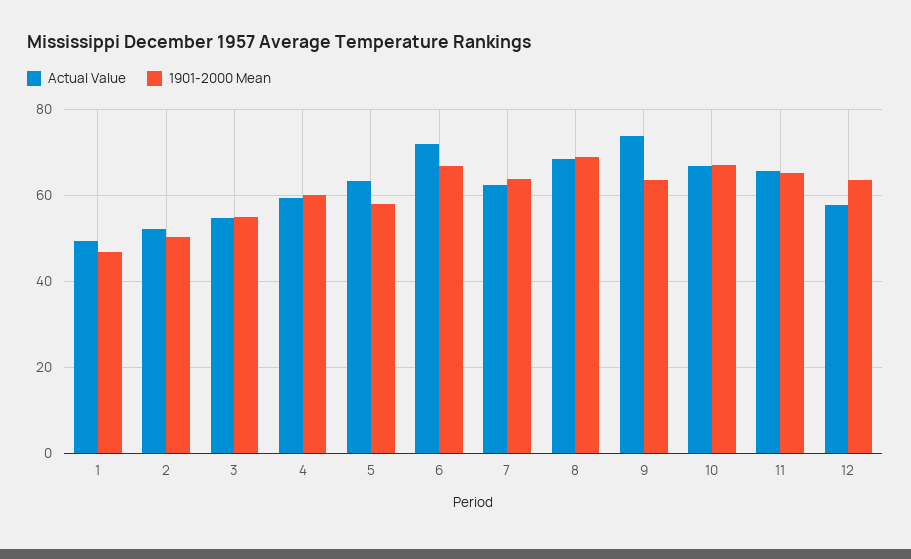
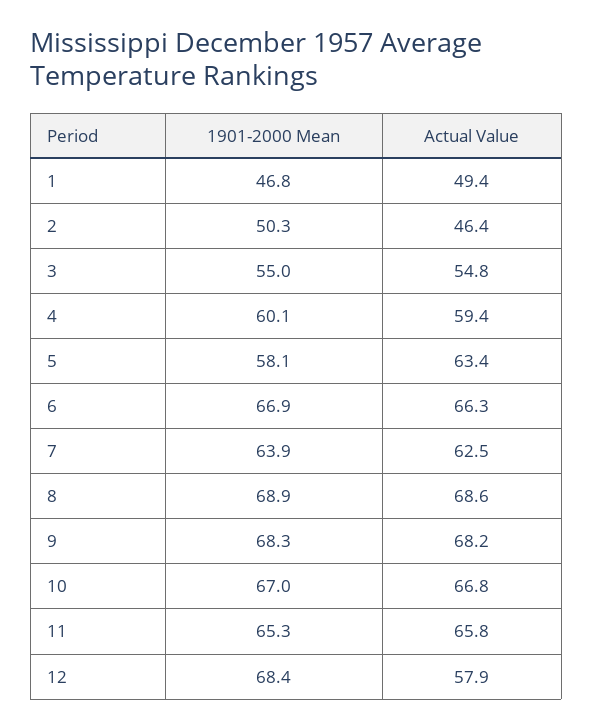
  {
    "Actual Value": {
      "1": 49.4,
-     "2": 52,
+     "2": 46.4,
      "3": 54.8,
      "4": 59.4,
      "5": 63.4,
-     "6": 72,
+     "6": 66.3,
      "7": 62.5,
      "8": 68.6,
-     "9": 74,
+     "9": 68.2,
      "10": 66.8,
      "11": 65.8,
      "12": 57.9
    },
    "1901-2000 Mean": {
      "1": 46.8,
      "2": 50.3,
      "3": 55,
      "4": 60.1,
      "5": 58.1,
      "6": 66.9,
      "7": 63.9,
      "8": 68.9,
-     "9": 64,
+     "9": 68.3,
      "10": 67,
      "11": 65.3,
-     "12": 64
+     "12": 68.4
    }
  }

